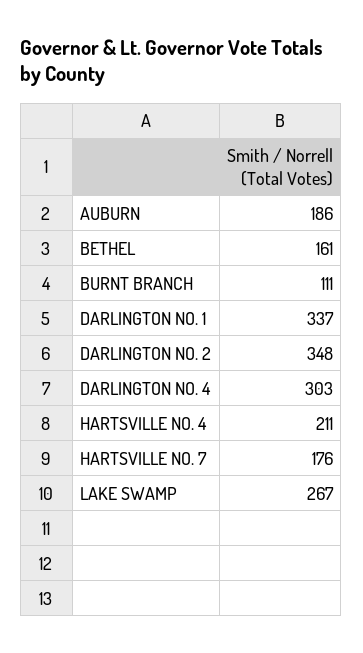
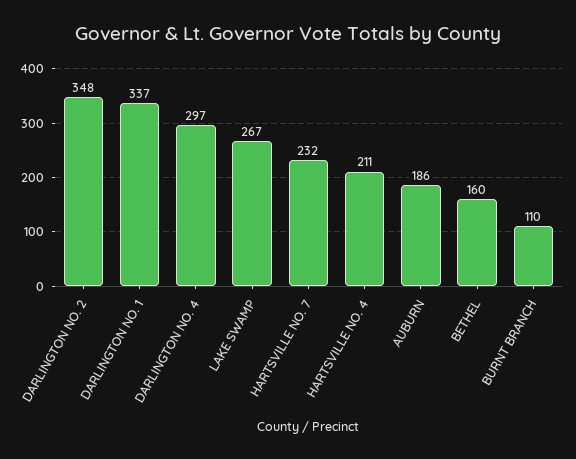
  {
    "AUBURN": 186,
-   "BETHEL": 161,
+   "BETHEL": 160,
-   "BURNT BRANCH": 111,
+   "BURNT BRANCH": 110,
    "DARLINGTON NO. 1": 337,
    "DARLINGTON NO. 2": 348,
-   "DARLINGTON NO. 4": 303,
+   "DARLINGTON NO. 4": 297,
    "HARTSVILLE NO. 4": 211,
-   "HARTSVILLE NO. 7": 176,
+   "HARTSVILLE NO. 7": 232,
    "LAKE SWAMP": 267
  }

